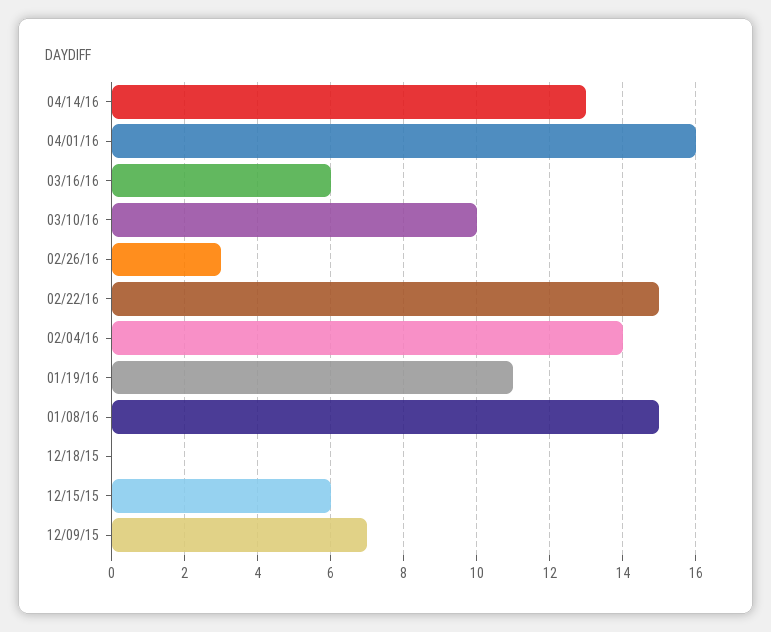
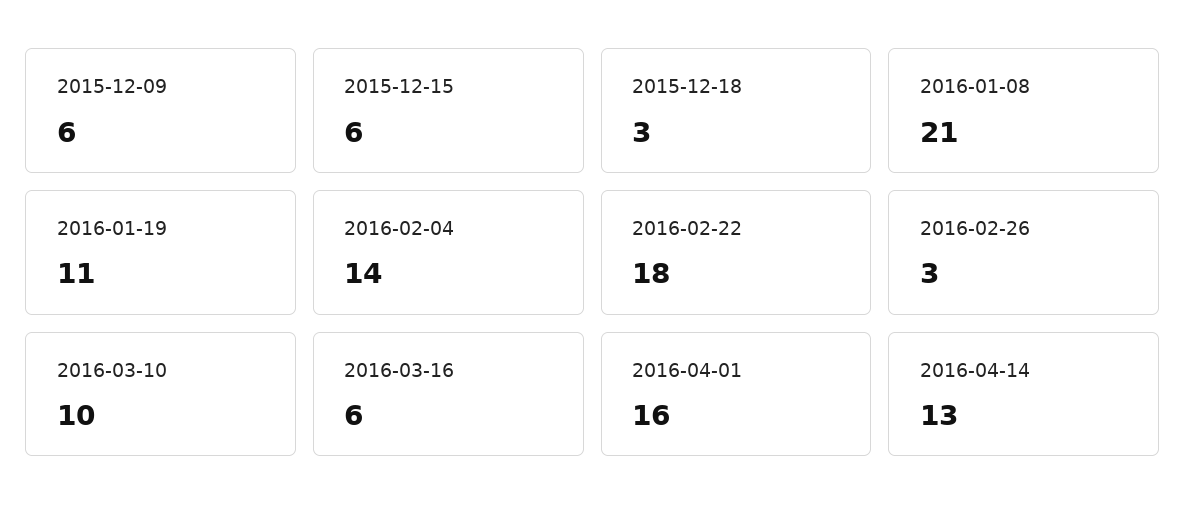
  {
    "04/14/16": 13,
    "04/01/16": 16,
    "03/16/16": 6,
    "03/10/16": 10,
    "02/26/16": 3,
-   "02/22/16": 15,
+   "02/22/16": 18,
    "02/04/16": 14,
    "01/19/16": 11,
-   "01/08/16": 15,
+   "01/08/16": 21,
-   "12/18/15": 0,
+   "12/18/15": 3,
    "12/15/15": 6,
-   "12/09/15": 7
+   "12/09/15": 6
  }

